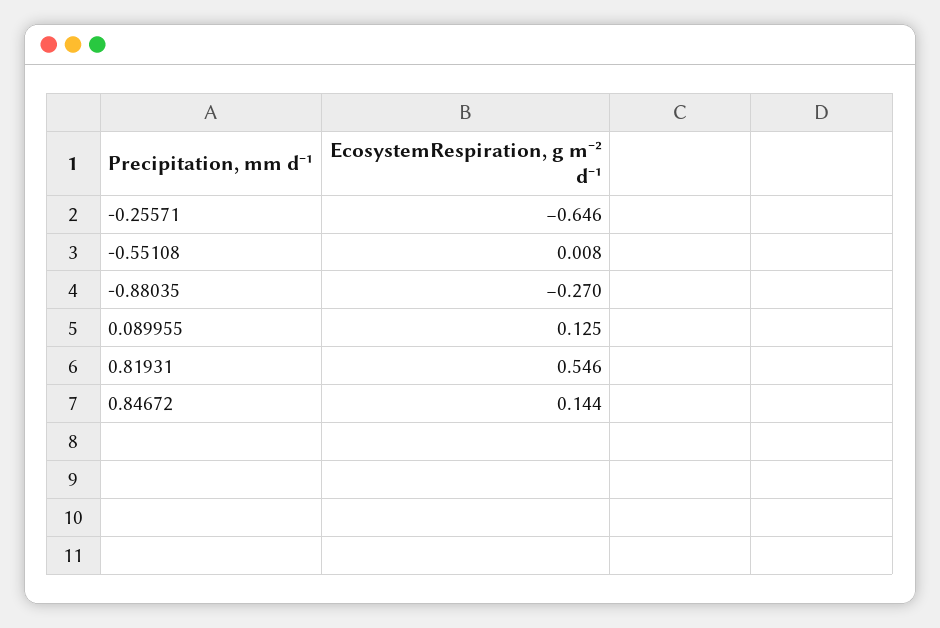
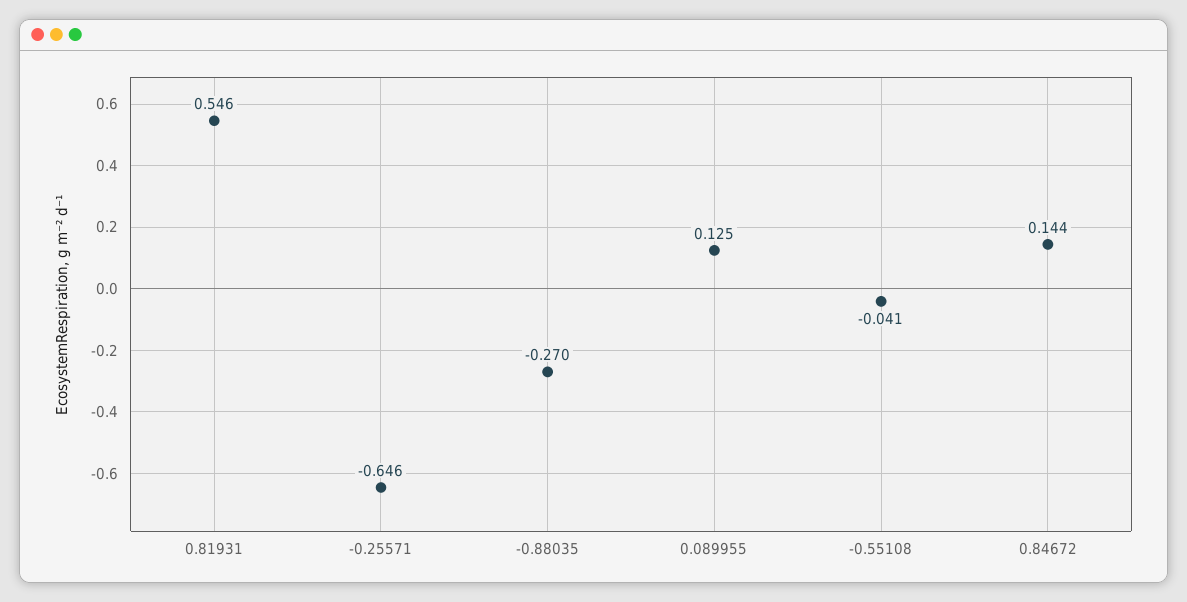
  {
    "-0.25571": -0.646,
-   "-0.55108": 0.008,
+   "-0.55108": -0.041,
    "-0.88035": -0.27,
    "0.089955": 0.125,
    "0.81931": 0.546,
    "0.84672": 0.144
  }

